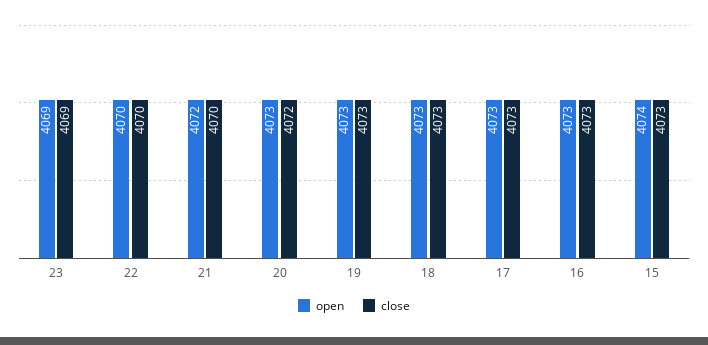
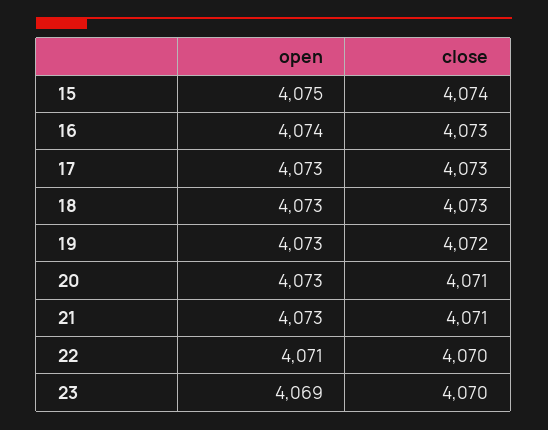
  {
    "open": {
      "23": 4069,
-     "22": 4070,
+     "22": 4071,
-     "21": 4072,
+     "21": 4073,
      "20": 4073,
      "19": 4073,
      "18": 4073,
      "17": 4073,
-     "16": 4073,
+     "16": 4074,
-     "15": 4074
+     "15": 4075
    },
    "close": {
-     "23": 4069,
+     "23": 4070,
      "22": 4070,
-     "21": 4070,
+     "21": 4071,
-     "20": 4072,
+     "20": 4071,
-     "19": 4073,
+     "19": 4072,
      "18": 4073,
      "17": 4073,
      "16": 4073,
-     "15": 4073
+     "15": 4074
    }
  }

